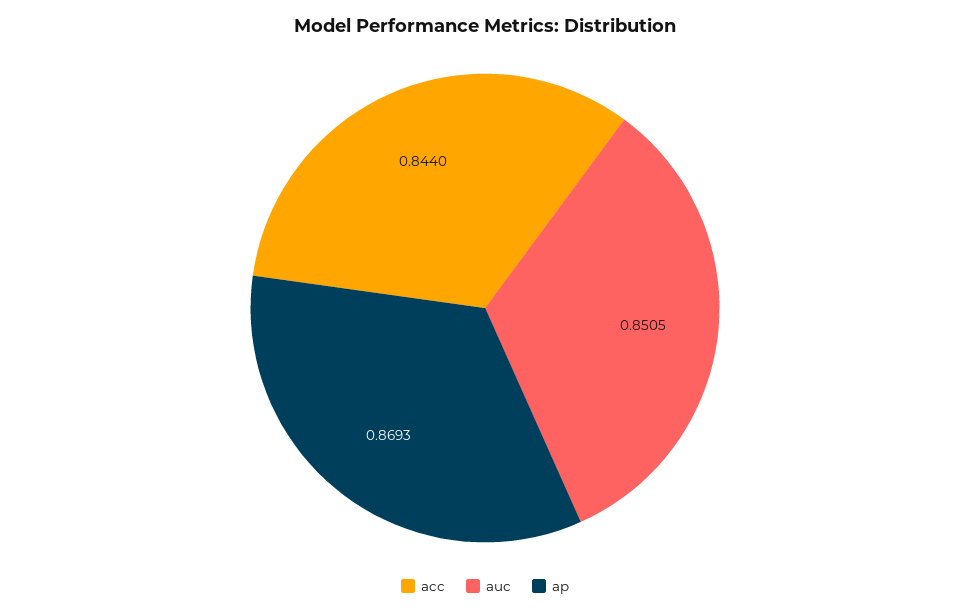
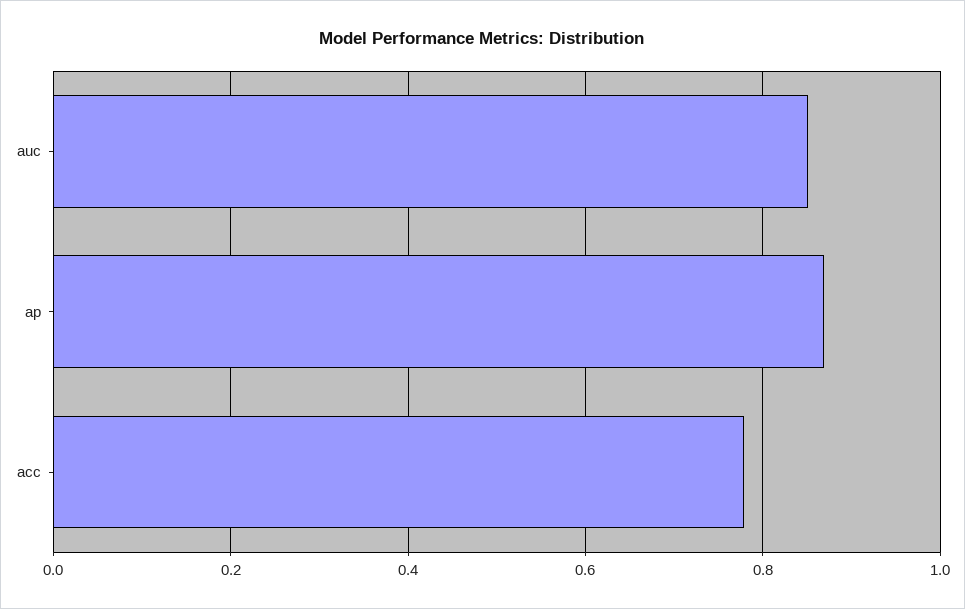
  {
-   "acc": 0.844,
+   "acc": 0.78,
    "auc": 0.8505,
    "ap": 0.8693
  }

